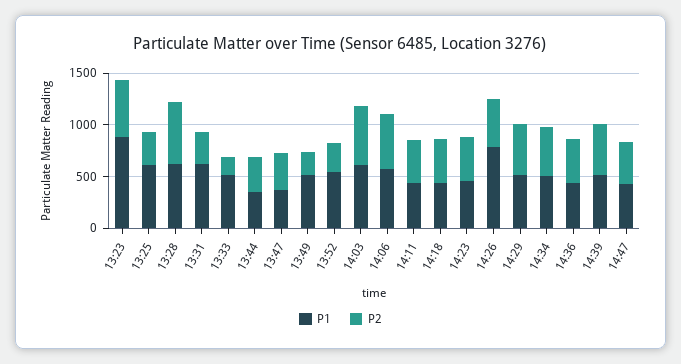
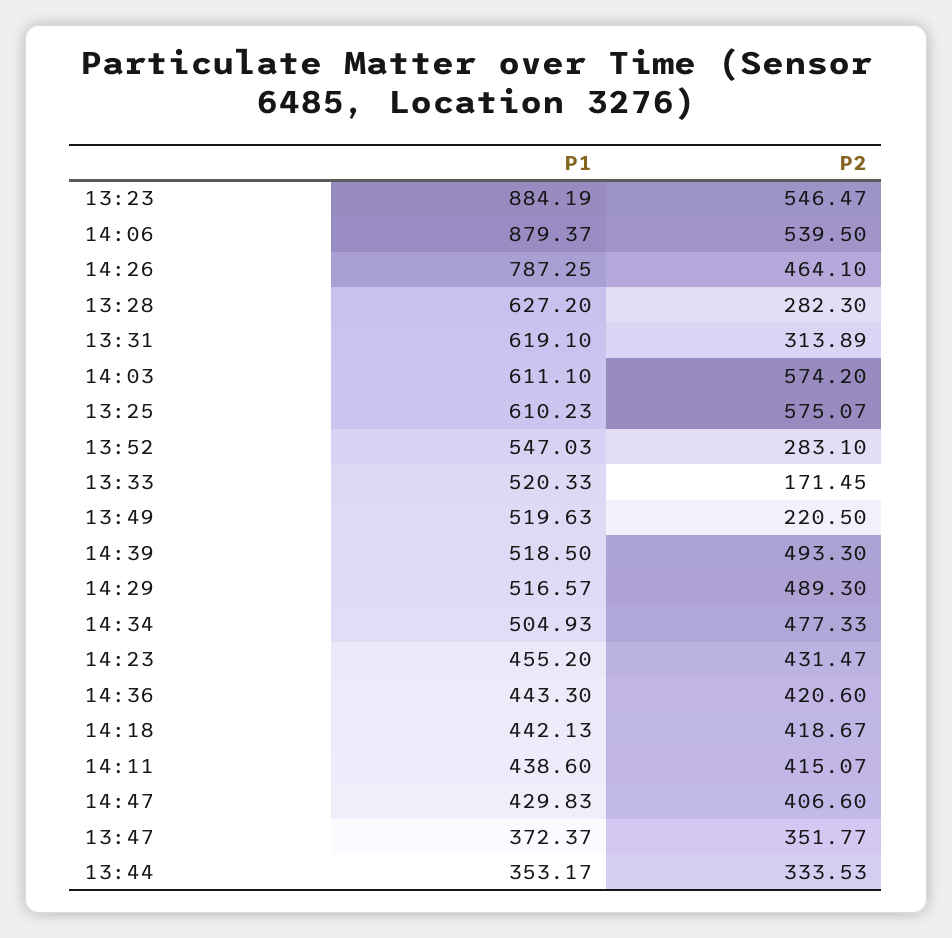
  {
    "P1": {
      "13:23": 884.19,
      "13:25": 610.23,
      "13:28": 627.2,
      "13:31": 619.1,
      "13:33": 520.33,
      "13:44": 353.17,
      "13:47": 372.37,
      "13:49": 519.63,
      "13:52": 547.03,
      "14:03": 611.1,
-     "14:06": 600,
+     "14:06": 879.37,
      "14:11": 438.6,
      "14:18": 442.13,
      "14:23": 455.2,
      "14:26": 787.25,
      "14:29": 516.57,
      "14:34": 504.93,
      "14:36": 443.3,
      "14:39": 518.5,
      "14:47": 429.83
    },
    "P2": {
      "13:23": 546.47,
-     "13:25": 300,
+     "13:25": 575.07,
-     "13:28": 600,
+     "13:28": 282.3,
      "13:31": 313.89,
      "13:33": 171.45,
      "13:44": 333.53,
      "13:47": 351.77,
      "13:49": 220.5,
      "13:52": 283.1,
      "14:03": 574.2,
      "14:06": 539.5,
      "14:11": 415.07,
      "14:18": 418.67,
      "14:23": 431.47,
      "14:26": 464.1,
      "14:29": 489.3,
      "14:34": 477.33,
      "14:36": 420.6,
      "14:39": 493.3,
      "14:47": 406.6
    }
  }

